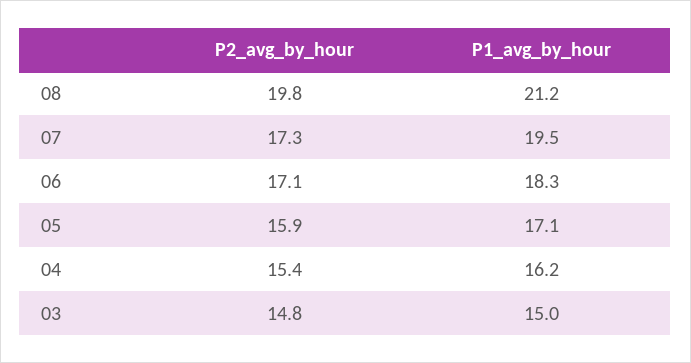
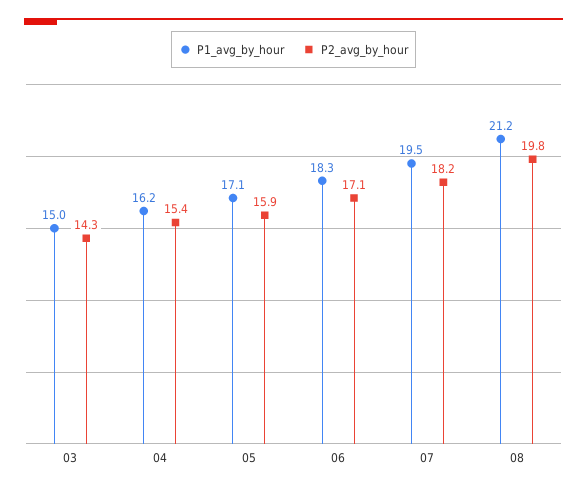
  {
    "P2_avg_by_hour": {
      "08": 19.8,
-     "07": 17.3,
+     "07": 18.2,
      "06": 17.1,
      "05": 15.9,
      "04": 15.4,
-     "03": 14.8
+     "03": 14.3
    },
    "P1_avg_by_hour": {
      "08": 21.2,
      "07": 19.5,
      "06": 18.3,
      "05": 17.1,
      "04": 16.2,
      "03": 15
    }
  }

